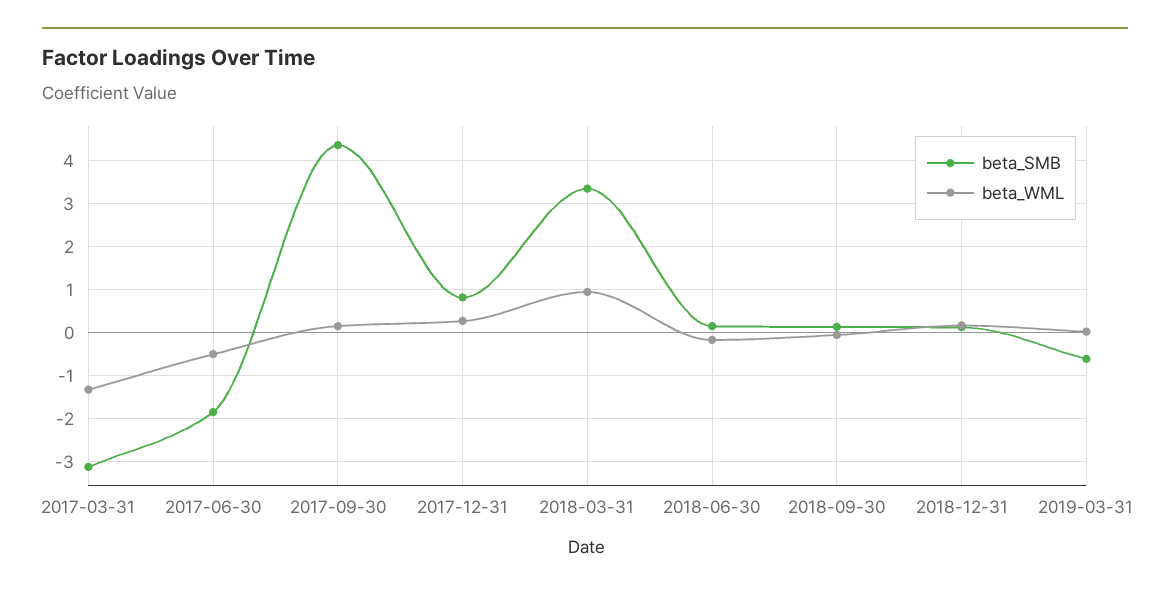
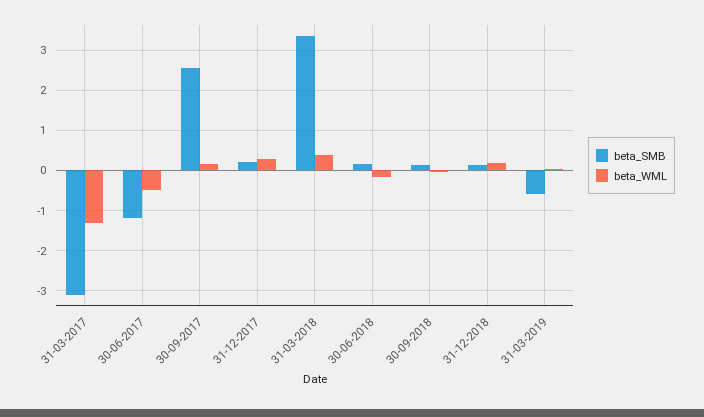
  {
    "beta_SMB": {
      "2017-03-31": -3.2,
-     "2017-06-30": -1.8,
+     "2017-06-30": -1.2,
-     "2017-09-30": 4.4,
+     "2017-09-30": 2.6,
-     "2017-12-31": 0.8,
+     "2017-12-31": 0.2,
      "2018-03-31": 3.4,
      "2018-06-30": 0.2,
      "2018-09-30": 0.2,
      "2018-12-31": 0.2,
      "2019-03-31": -0.6
    },
    "beta_WML": {
      "2017-03-31": -1.4,
      "2017-06-30": -0.4,
      "2017-09-30": 0.2,
      "2017-12-31": 0.2,
-     "2018-03-31": 1,
+     "2018-03-31": 0.4,
      "2018-06-30": -0.2,
      "2018-09-30": 0,
      "2018-12-31": 0.2,
      "2019-03-31": 0
    }
  }

